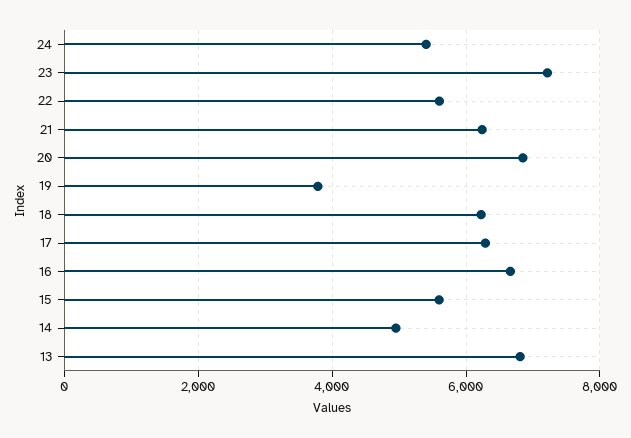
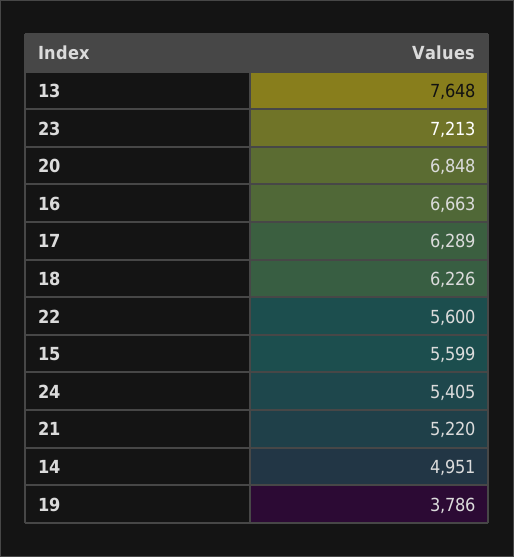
  {
    "24": 5405,
    "23": 7213,
    "22": 5600,
-   "21": 6200,
+   "21": 5220,
    "20": 6848,
    "19": 3786,
    "18": 6226,
    "17": 6289,
    "16": 6663,
    "15": 5599,
    "14": 4951,
-   "13": 6800
+   "13": 7648
  }

